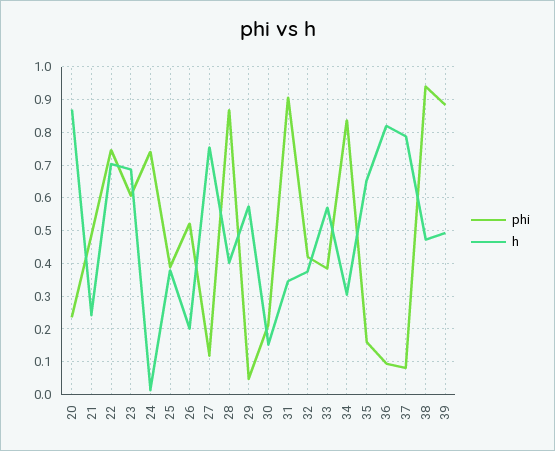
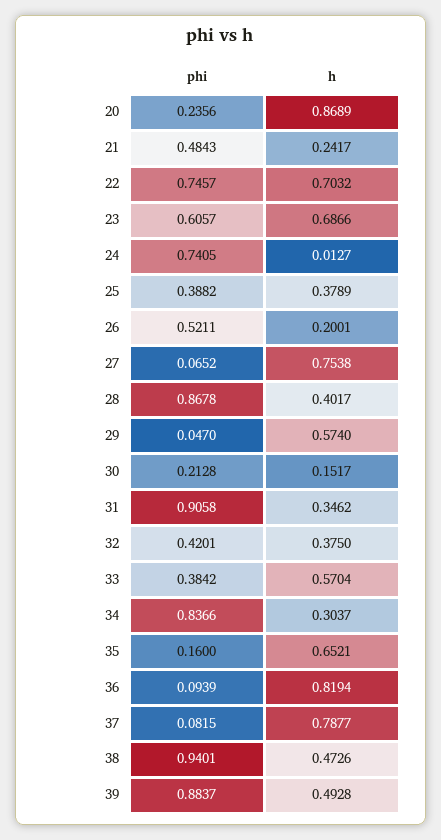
  {
    "phi": {
      "20": 0.2356,
      "21": 0.4843,
      "22": 0.7457,
      "23": 0.6057,
      "24": 0.7405,
      "25": 0.3882,
      "26": 0.5211,
-     "27": 0.12,
+     "27": 0.0652,
      "28": 0.8678,
      "29": 0.047,
      "30": 0.2128,
      "31": 0.9058,
      "32": 0.4201,
      "33": 0.3842,
      "34": 0.8366,
      "35": 0.16,
      "36": 0.0939,
      "37": 0.0815,
      "38": 0.9401,
      "39": 0.8837
    },
    "h": {
      "20": 0.8689,
      "21": 0.2417,
      "22": 0.7032,
      "23": 0.6866,
      "24": 0.0127,
      "25": 0.3789,
      "26": 0.2001,
      "27": 0.7538,
      "28": 0.4017,
      "29": 0.574,
      "30": 0.1517,
      "31": 0.3462,
      "32": 0.375,
      "33": 0.5704,
      "34": 0.3037,
      "35": 0.6521,
      "36": 0.8194,
      "37": 0.7877,
      "38": 0.4726,
      "39": 0.4928
    }
  }

